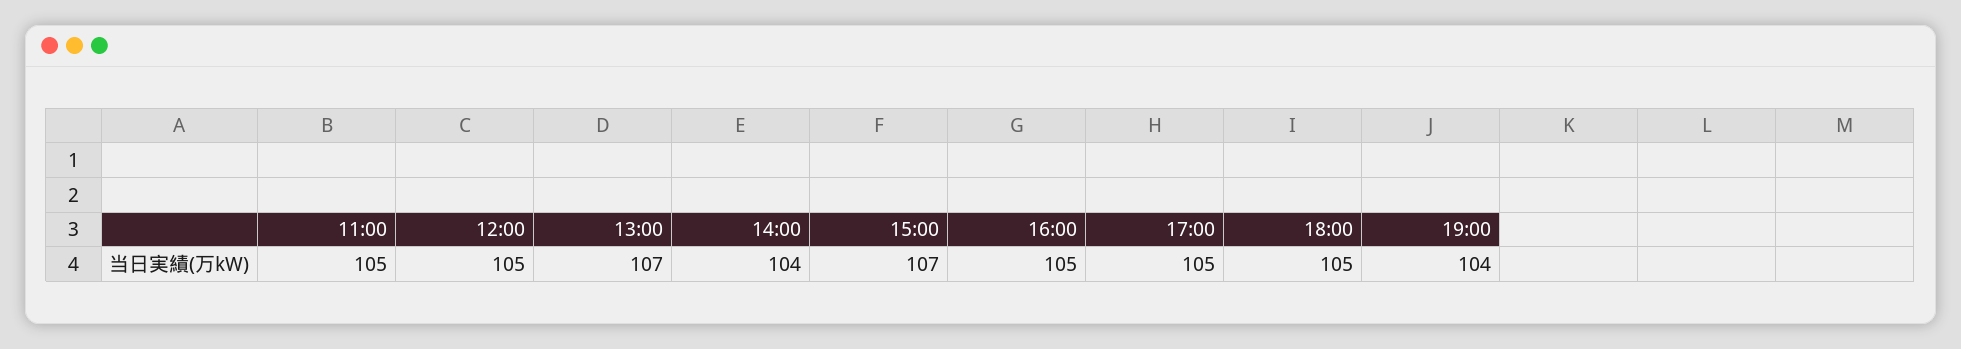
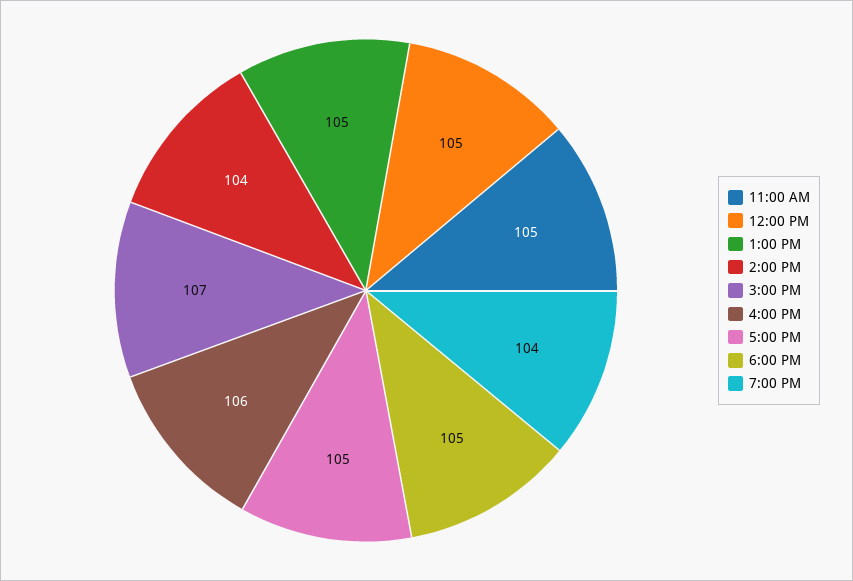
  {
    "11:00": 105,
    "12:00": 105,
-   "13:00": 107,
+   "13:00": 105,
    "14:00": 104,
    "15:00": 107,
-   "16:00": 105,
+   "16:00": 106,
    "17:00": 105,
    "18:00": 105,
    "19:00": 104
  }

